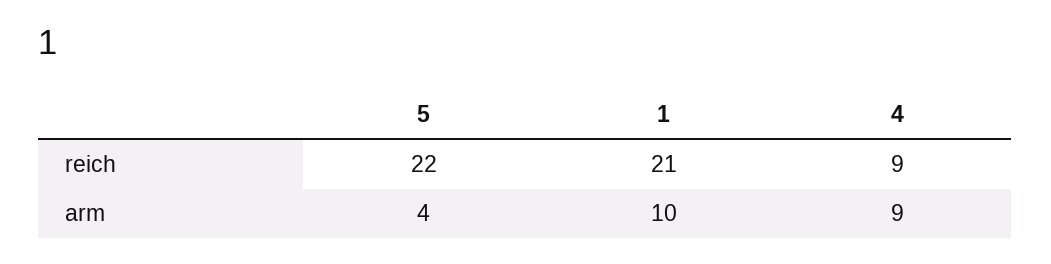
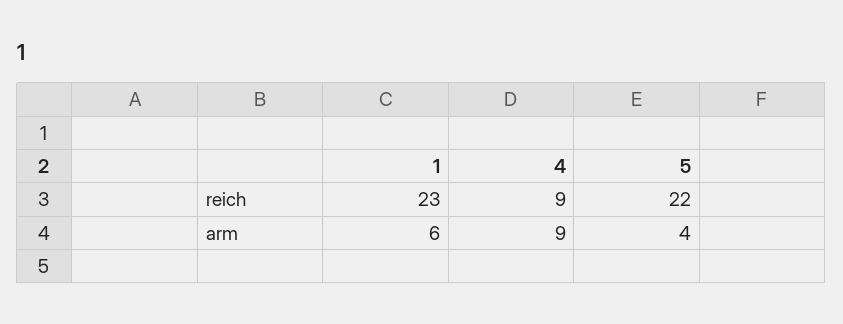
  {
    "5": {
      "reich": 22,
      "arm": 4
    },
    "1": {
-     "reich": 21,
+     "reich": 23,
-     "arm": 10
+     "arm": 6
    },
    "4": {
      "reich": 9,
      "arm": 9
    }
  }

